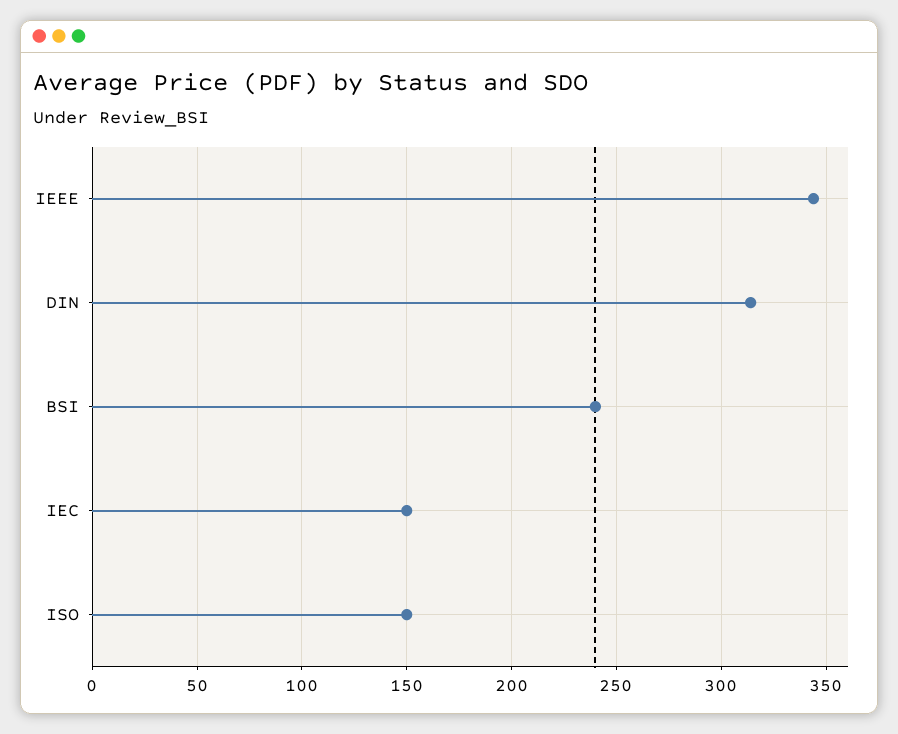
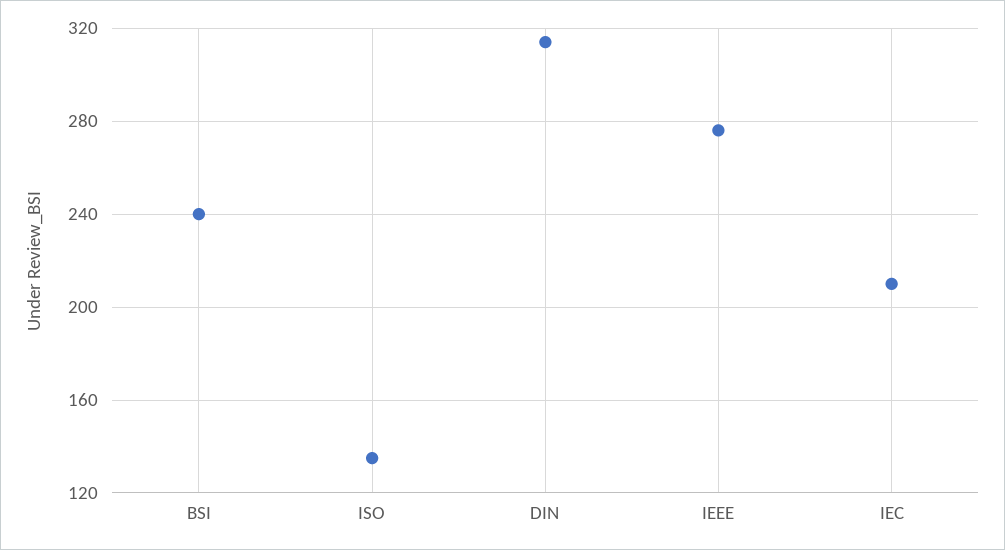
  {
-   "IEEE": 345,
+   "IEEE": 275,
    "DIN": 315,
    "BSI": 240,
-   "IEC": 150,
+   "IEC": 210,
-   "ISO": 150
+   "ISO": 135
  }

